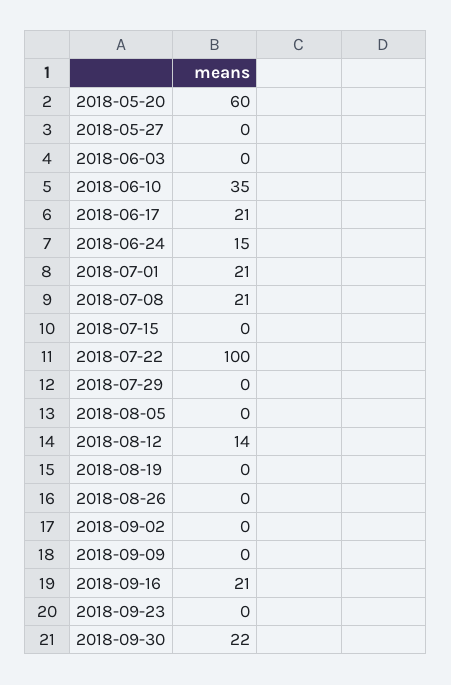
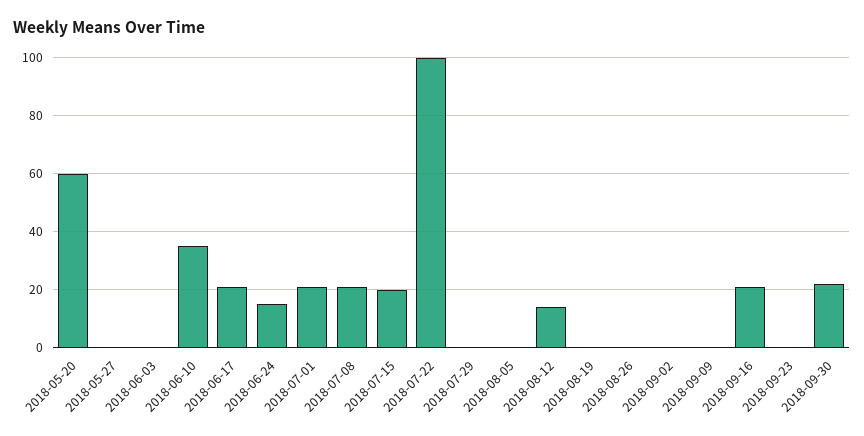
  {
    "2018-05-20": 60,
    "2018-05-27": 0,
    "2018-06-03": 0,
    "2018-06-10": 35,
    "2018-06-17": 21,
    "2018-06-24": 15,
    "2018-07-01": 21,
    "2018-07-08": 21,
-   "2018-07-15": 0,
+   "2018-07-15": 20,
    "2018-07-22": 100,
    "2018-07-29": 0,
    "2018-08-05": 0,
    "2018-08-12": 14,
    "2018-08-19": 0,
    "2018-08-26": 0,
    "2018-09-02": 0,
    "2018-09-09": 0,
    "2018-09-16": 21,
    "2018-09-23": 0,
    "2018-09-30": 22
  }

